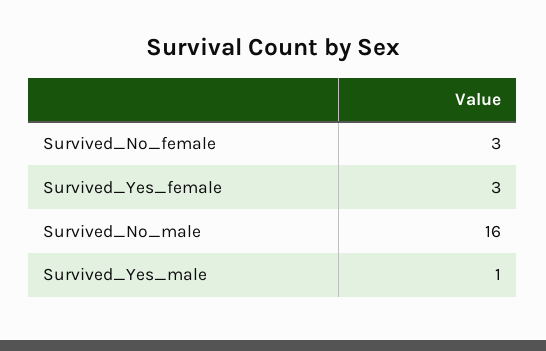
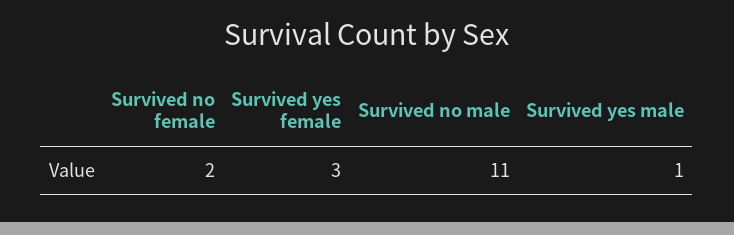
  {
-   "Survived_No_female": 3,
+   "Survived_No_female": 2,
    "Survived_Yes_female": 3,
-   "Survived_No_male": 16,
+   "Survived_No_male": 11,
    "Survived_Yes_male": 1
  }

